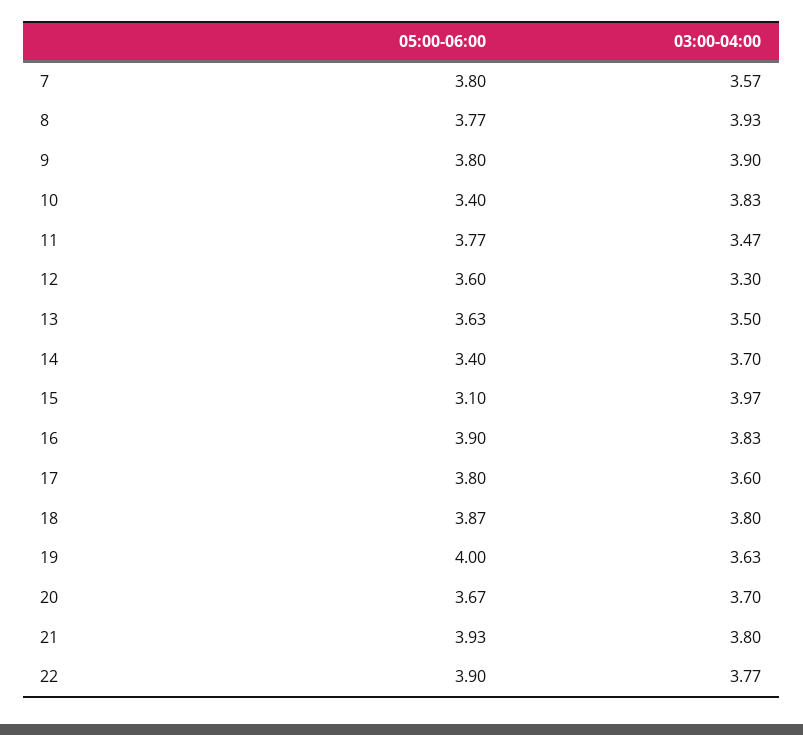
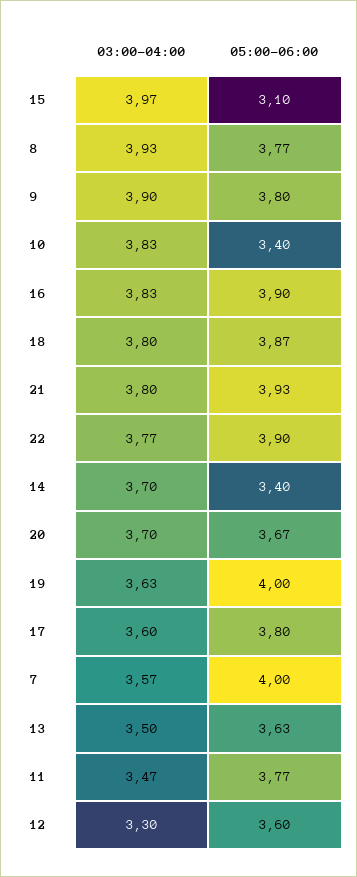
  {
    "05:00-06:00": {
-     "7": 3.8,
+     "7": 4,
      "8": 3.77,
      "9": 3.8,
      "10": 3.4,
      "11": 3.77,
      "12": 3.6,
      "13": 3.63,
      "14": 3.4,
      "15": 3.1,
      "16": 3.9,
      "17": 3.8,
      "18": 3.87,
      "19": 4,
      "20": 3.67,
      "21": 3.93,
      "22": 3.9
    },
    "03:00-04:00": {
      "7": 3.57,
      "8": 3.93,
      "9": 3.9,
      "10": 3.83,
      "11": 3.47,
      "12": 3.3,
      "13": 3.5,
      "14": 3.7,
      "15": 3.97,
      "16": 3.83,
      "17": 3.6,
      "18": 3.8,
      "19": 3.63,
      "20": 3.7,
      "21": 3.8,
      "22": 3.77
    }
  }

